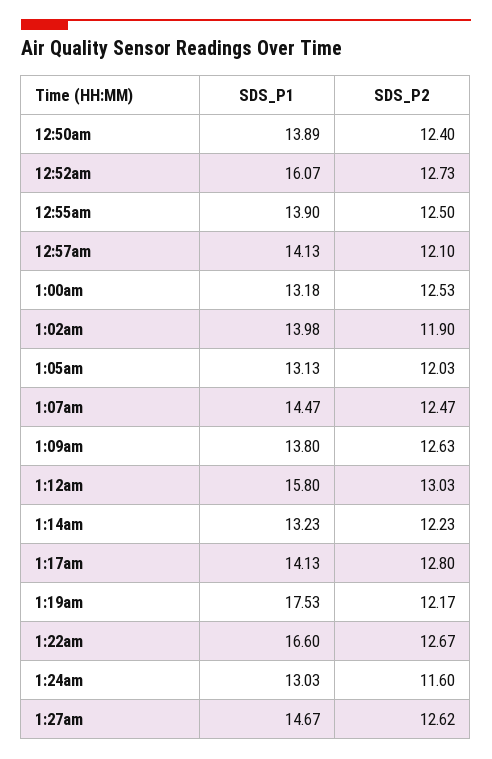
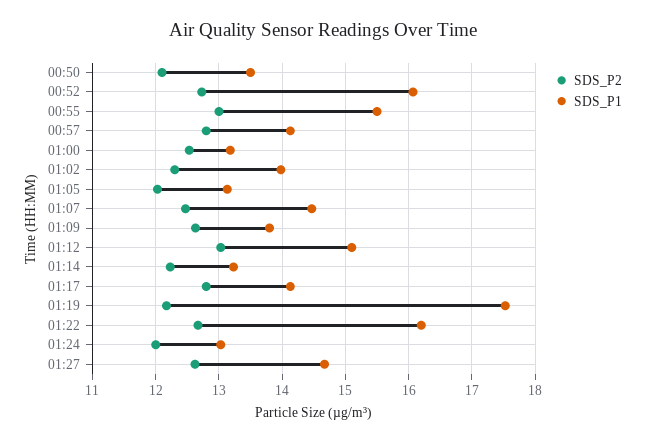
  {
    "SDS_P1": {
-     "12:50am": 13.89,
+     "12:50am": 13.5,
      "12:52am": 16.07,
-     "12:55am": 13.9,
+     "12:55am": 15.5,
      "12:57am": 14.13,
      "1:00am": 13.18,
      "1:02am": 13.98,
      "1:05am": 13.13,
      "1:07am": 14.47,
      "1:09am": 13.8,
-     "1:12am": 15.8,
+     "1:12am": 15.1,
      "1:14am": 13.23,
      "1:17am": 14.13,
      "1:19am": 17.53,
-     "1:22am": 16.6,
+     "1:22am": 16.2,
      "1:24am": 13.03,
      "1:27am": 14.67
    },
    "SDS_P2": {
-     "12:50am": 12.4,
+     "12:50am": 12.1,
      "12:52am": 12.73,
-     "12:55am": 12.5,
+     "12:55am": 13,
-     "12:57am": 12.1,
+     "12:57am": 12.8,
      "1:00am": 12.53,
-     "1:02am": 11.9,
+     "1:02am": 12.3,
      "1:05am": 12.03,
      "1:07am": 12.47,
      "1:09am": 12.63,
      "1:12am": 13.03,
      "1:14am": 12.23,
      "1:17am": 12.8,
      "1:19am": 12.17,
      "1:22am": 12.67,
-     "1:24am": 11.6,
+     "1:24am": 12,
      "1:27am": 12.62
    }
  }

